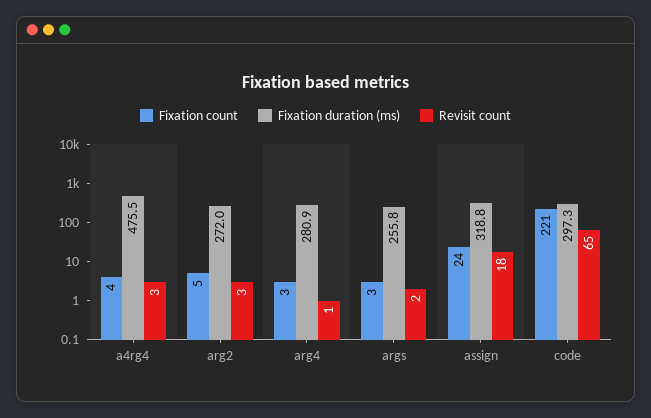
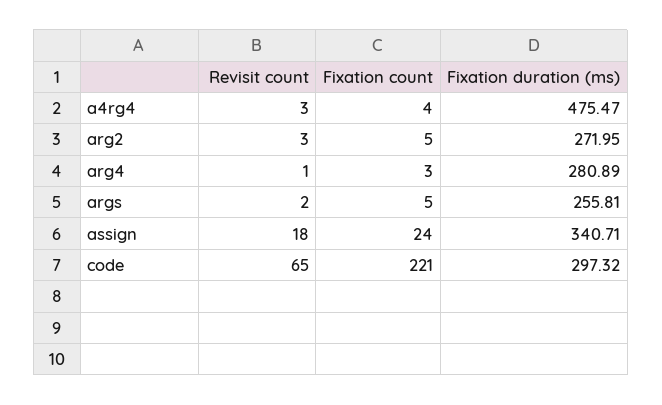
  {
    "Fixation count": {
      "a4rg4": 4,
      "arg2": 5,
      "arg4": 3,
-     "args": 3,
+     "args": 5,
      "assign": 24,
      "code": 221
    },
    "Fixation duration (ms)": {
      "a4rg4": 475.47,
      "arg2": 271.95,
      "arg4": 280.89,
      "args": 255.81,
-     "assign": 318.8,
+     "assign": 340.71,
      "code": 297.32
    },
    "Revisit count": {
      "a4rg4": 3,
      "arg2": 3,
      "arg4": 1,
      "args": 2,
      "assign": 18,
      "code": 65
    }
  }

